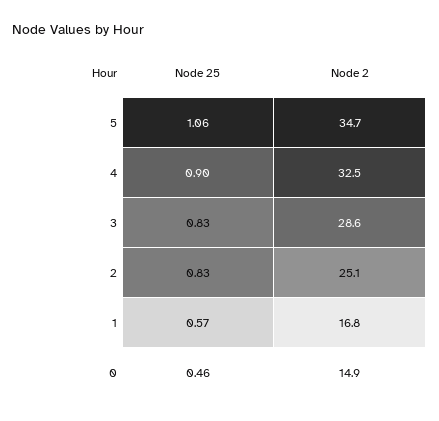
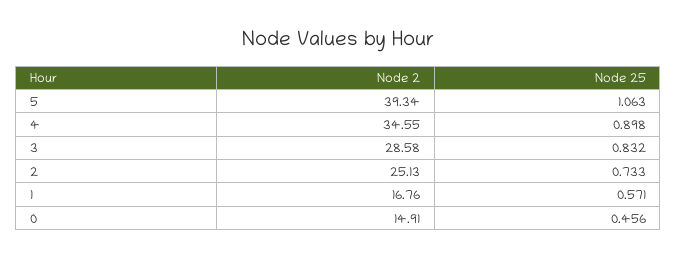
  {
    "Node 25": {
      "5": 1.063,
      "4": 0.898,
      "3": 0.832,
-     "2": 0.83,
+     "2": 0.733,
      "1": 0.571,
      "0": 0.456
    },
    "Node 2": {
-     "5": 34.7,
+     "5": 39.34,
-     "4": 32.5,
+     "4": 34.55,
      "3": 28.58,
      "2": 25.13,
      "1": 16.76,
      "0": 14.91
    }
  }

